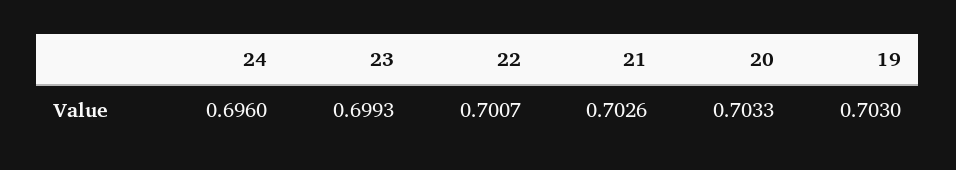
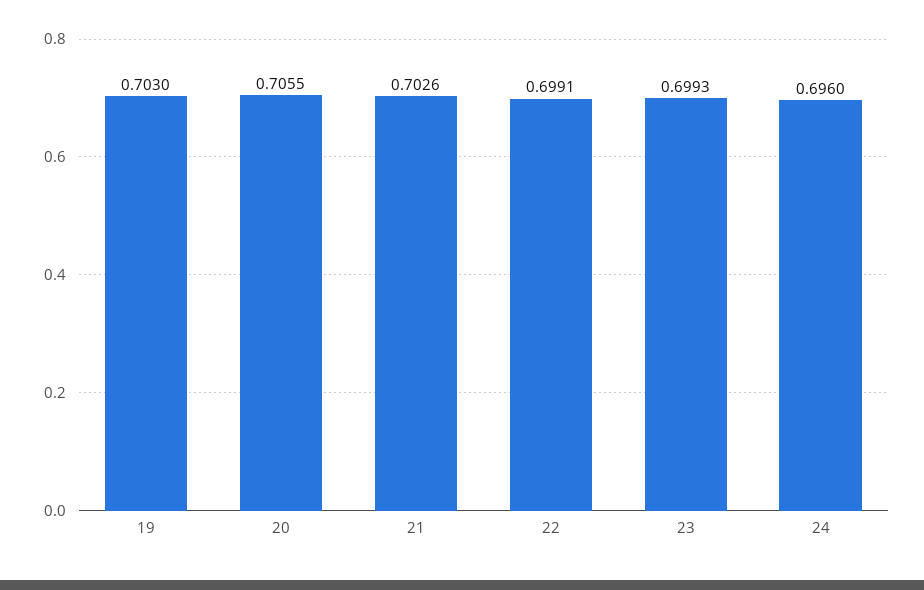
  {
    "24": 0.696,
    "23": 0.6993,
-   "22": 0.7007,
+   "22": 0.6991,
    "21": 0.7026,
-   "20": 0.7033,
+   "20": 0.7055,
    "19": 0.703
  }

